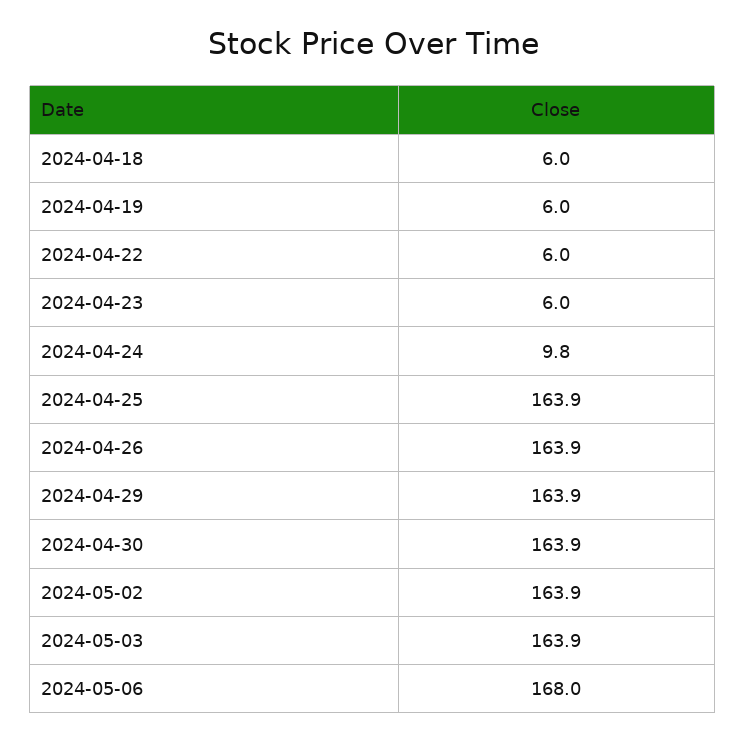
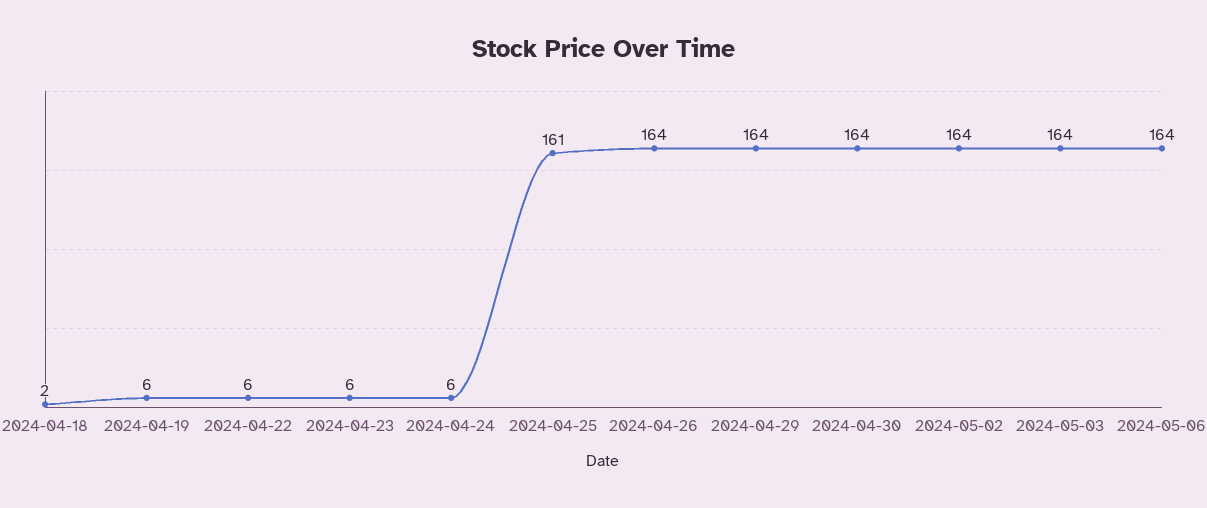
  {
-   "2024-04-18": 6,
+   "2024-04-18": 2,
    "2024-04-19": 6,
    "2024-04-22": 6,
    "2024-04-23": 6,
-   "2024-04-24": 9.8,
+   "2024-04-24": 6,
-   "2024-04-25": 163.9,
+   "2024-04-25": 161,
    "2024-04-26": 163.9,
    "2024-04-29": 163.9,
    "2024-04-30": 163.9,
    "2024-05-02": 163.9,
    "2024-05-03": 163.9,
-   "2024-05-06": 168
+   "2024-05-06": 164
  }

